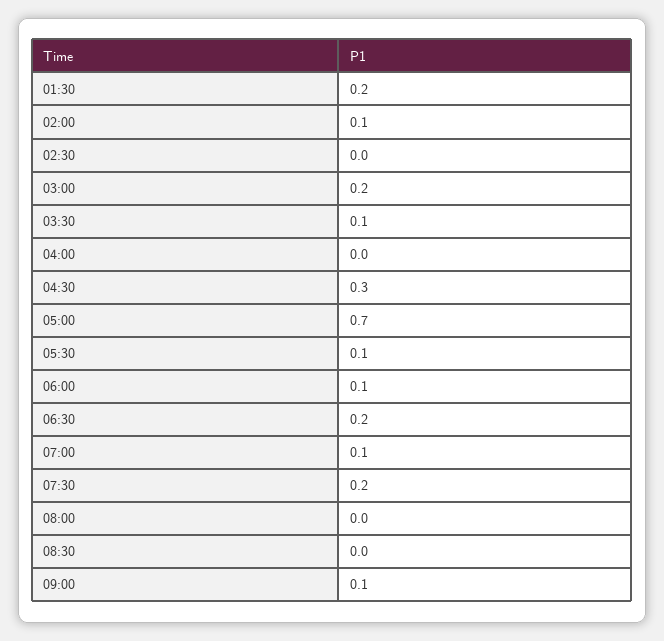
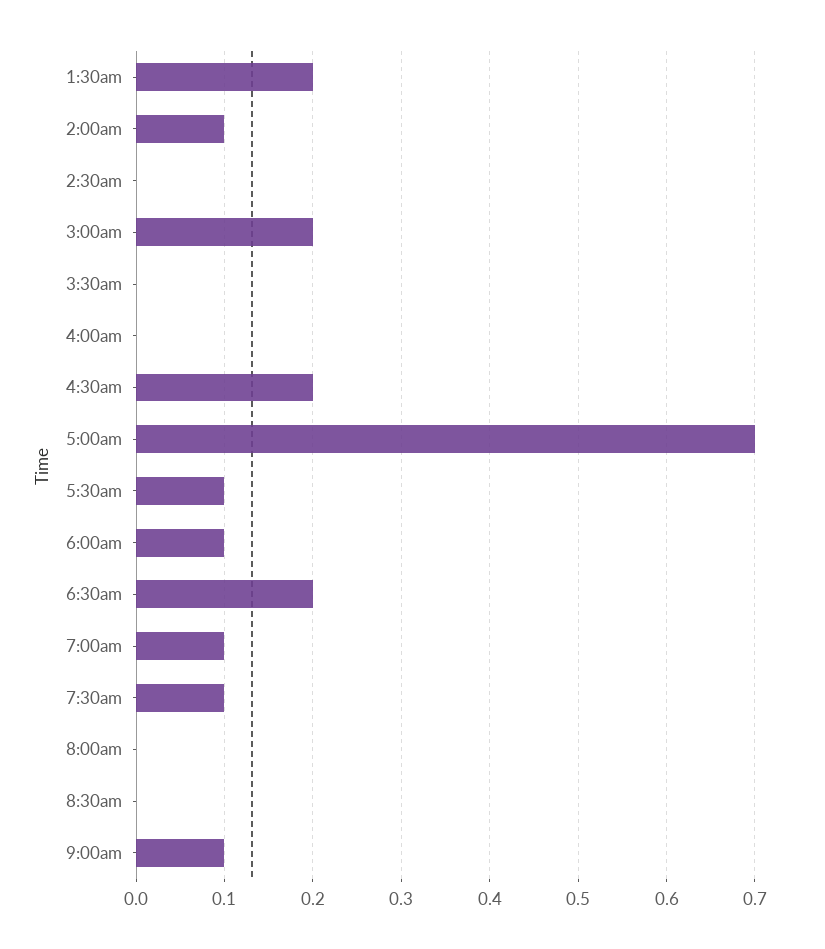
  {
    "01:30": 0.2,
    "02:00": 0.1,
    "02:30": 0,
    "03:00": 0.2,
-   "03:30": 0.1,
+   "03:30": 0,
    "04:00": 0,
-   "04:30": 0.3,
+   "04:30": 0.2,
    "05:00": 0.7,
    "05:30": 0.1,
    "06:00": 0.1,
    "06:30": 0.2,
    "07:00": 0.1,
-   "07:30": 0.2,
+   "07:30": 0.1,
    "08:00": 0,
    "08:30": 0,
    "09:00": 0.1
  }

